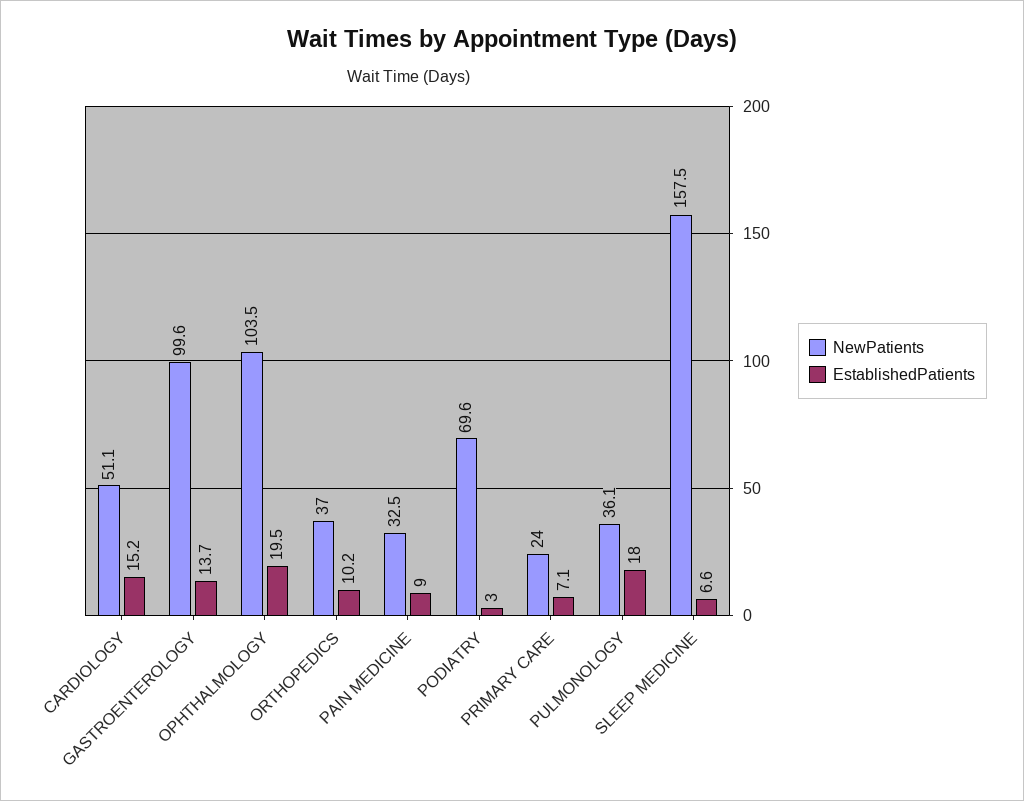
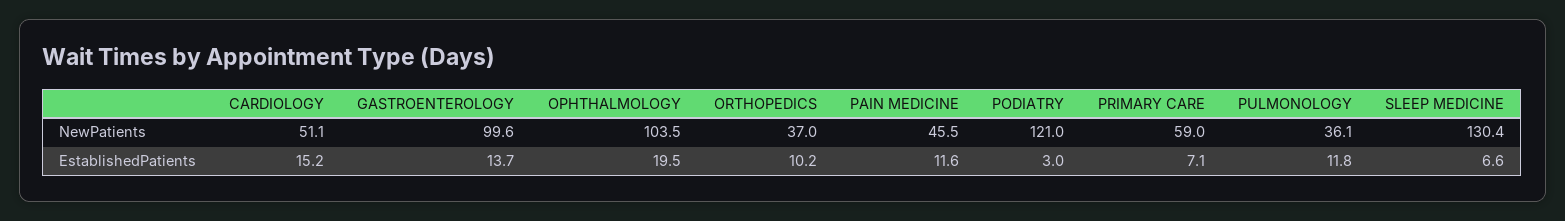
  {
    "NewPatients": {
      "CARDIOLOGY": 51.1,
      "GASTROENTEROLOGY": 99.6,
      "OPHTHALMOLOGY": 103.5,
      "ORTHOPEDICS": 37,
-     "PAIN MEDICINE": 32.5,
+     "PAIN MEDICINE": 45.5,
-     "PODIATRY": 69.6,
+     "PODIATRY": 121,
-     "PRIMARY CARE": 24,
+     "PRIMARY CARE": 59,
      "PULMONOLOGY": 36.1,
-     "SLEEP MEDICINE": 157.5
+     "SLEEP MEDICINE": 130.4
    },
    "EstablishedPatients": {
      "CARDIOLOGY": 15.2,
      "GASTROENTEROLOGY": 13.7,
      "OPHTHALMOLOGY": 19.5,
      "ORTHOPEDICS": 10.2,
-     "PAIN MEDICINE": 9,
+     "PAIN MEDICINE": 11.6,
      "PODIATRY": 3,
      "PRIMARY CARE": 7.1,
-     "PULMONOLOGY": 18,
+     "PULMONOLOGY": 11.8,
      "SLEEP MEDICINE": 6.6
    }
  }

